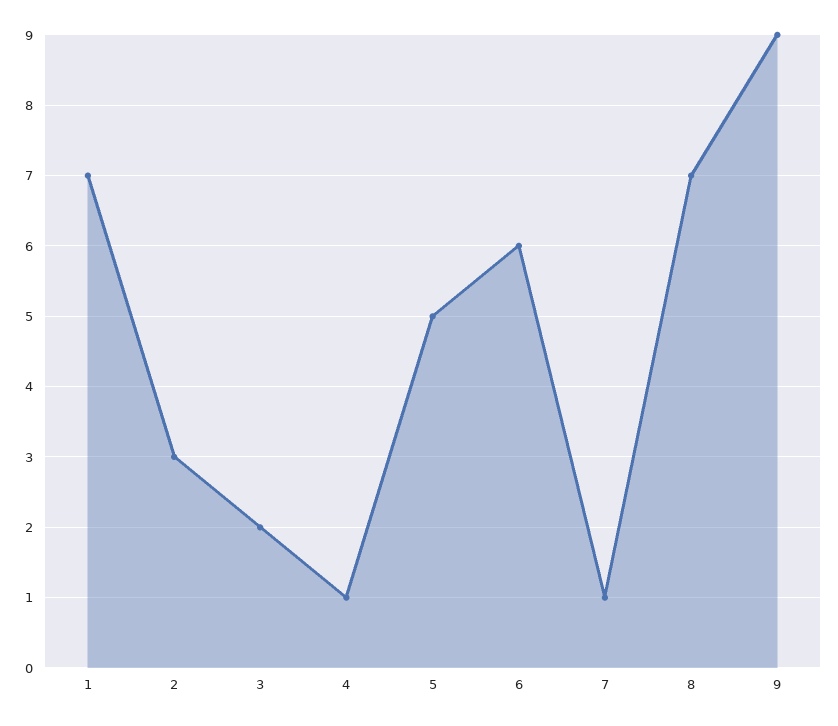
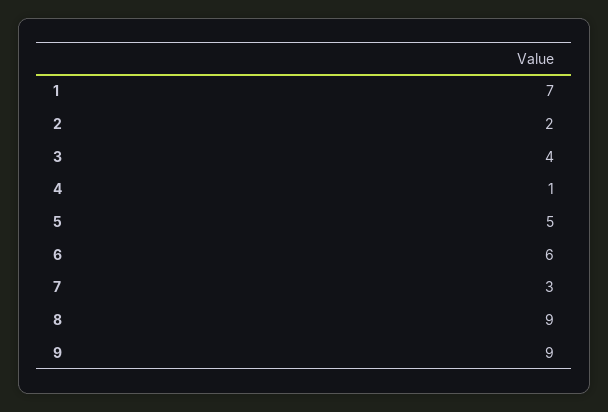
  {
    "1": 7,
-   "2": 3,
+   "2": 2,
-   "3": 2,
+   "3": 4,
    "4": 1,
    "5": 5,
    "6": 6,
-   "7": 1,
+   "7": 3,
-   "8": 7,
+   "8": 9,
    "9": 9
  }

